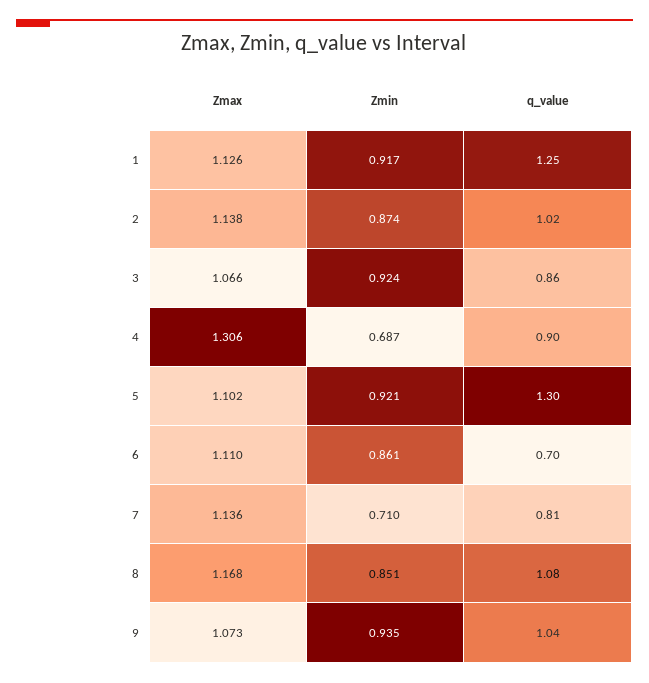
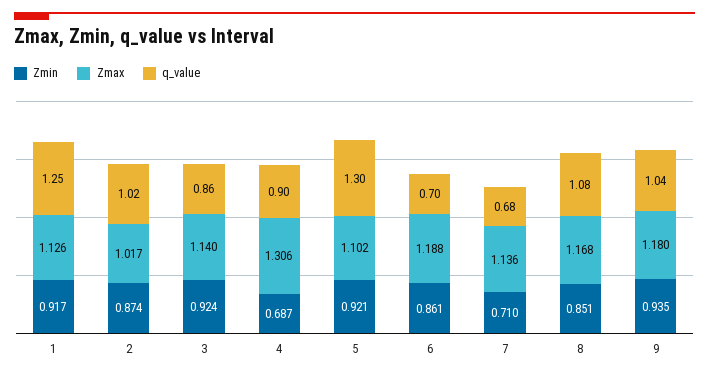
  {
    "Zmax": {
      "1": 1.126,
-     "2": 1.138,
+     "2": 1.017,
-     "3": 1.066,
+     "3": 1.14,
      "4": 1.306,
      "5": 1.102,
-     "6": 1.11,
+     "6": 1.188,
      "7": 1.136,
      "8": 1.168,
-     "9": 1.073
+     "9": 1.18
    },
    "Zmin": {
      "1": 0.917,
      "2": 0.874,
      "3": 0.924,
      "4": 0.687,
      "5": 0.921,
      "6": 0.861,
      "7": 0.71,
      "8": 0.851,
      "9": 0.935
    },
    "q_value": {
      "1": 1.25,
      "2": 1.02,
      "3": 0.86,
      "4": 0.9,
      "5": 1.3,
      "6": 0.7,
-     "7": 0.81,
+     "7": 0.68,
      "8": 1.08,
      "9": 1.04
    }
  }

